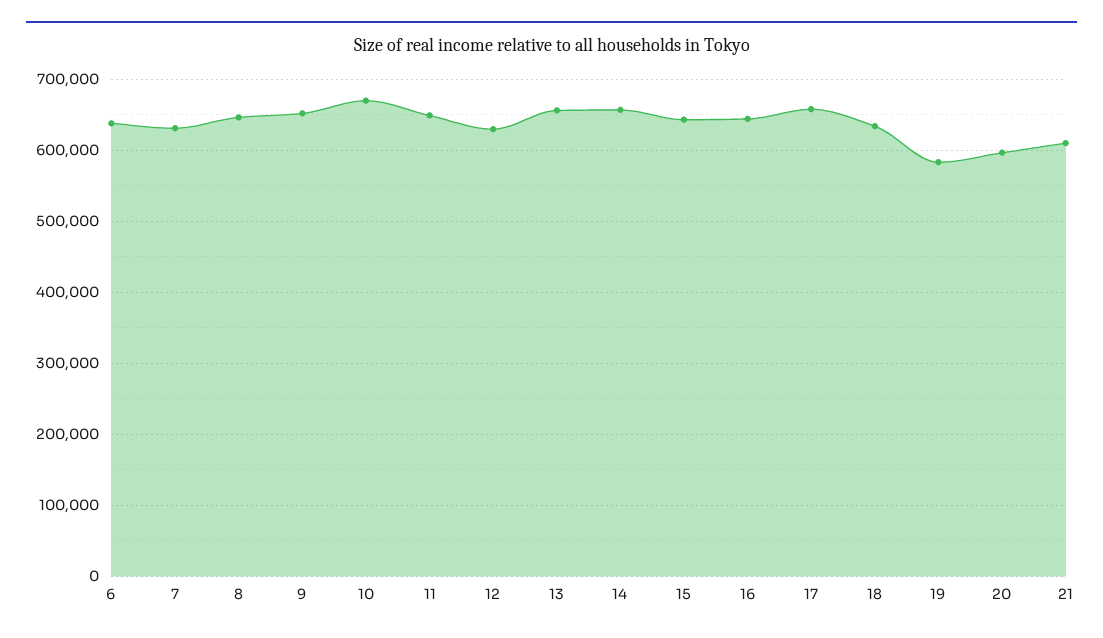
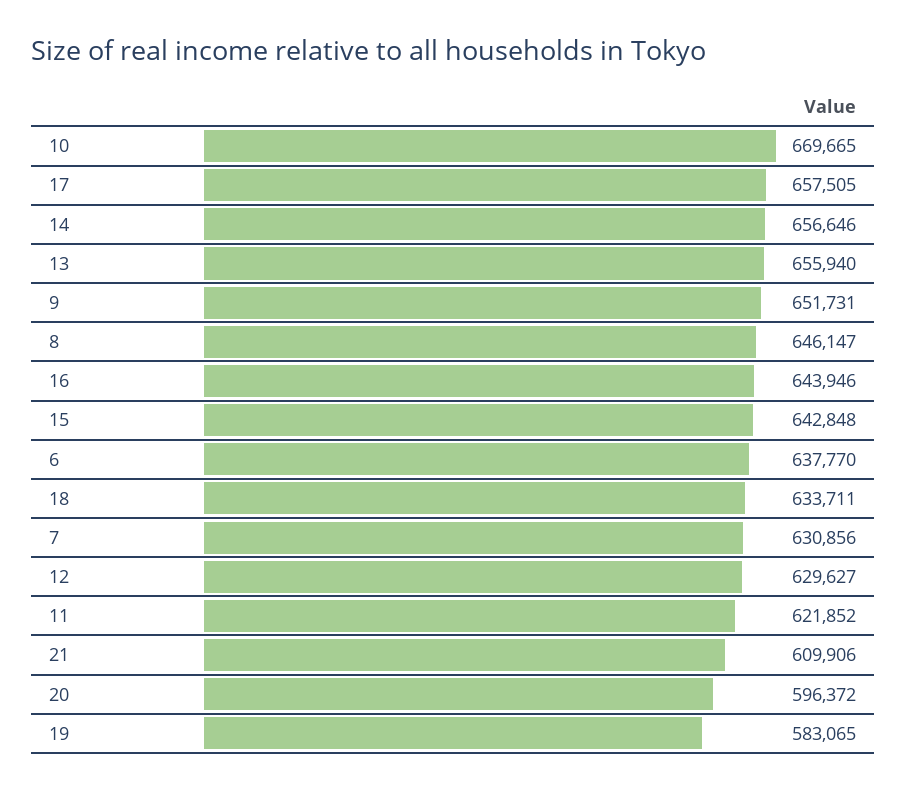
  {
    "6": 637770,
    "7": 630856,
    "8": 646147,
    "9": 651731,
    "10": 669665,
-   "11": 650000,
+   "11": 621852,
    "12": 629627,
    "13": 655940,
    "14": 656646,
    "15": 642848,
    "16": 643946,
    "17": 657505,
    "18": 633711,
    "19": 583065,
    "20": 596372,
    "21": 609906
  }

